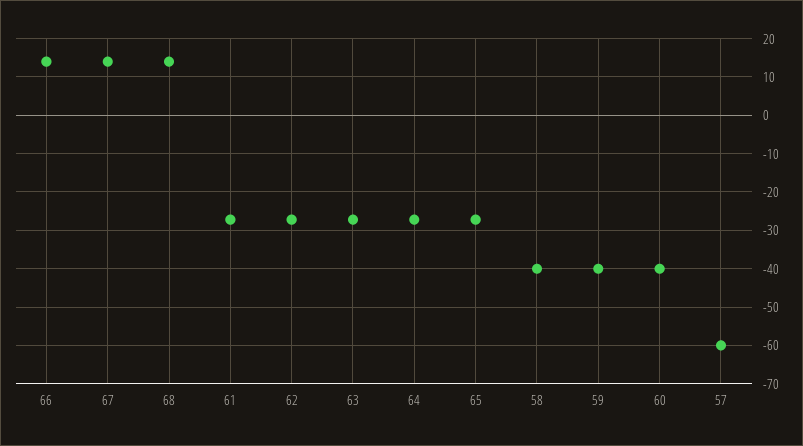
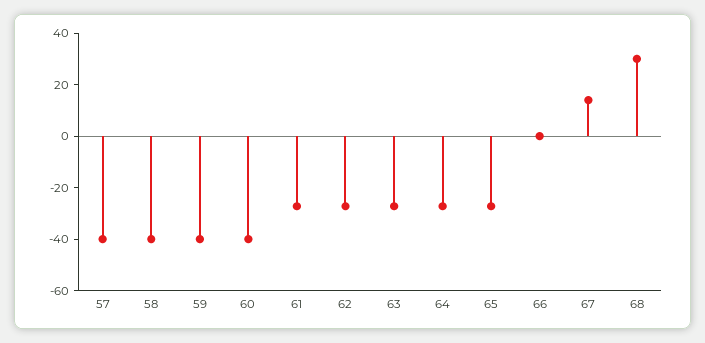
  {
-   "66": 14,
+   "66": 0,
    "67": 14,
-   "68": 14,
+   "68": 30,
    "61": -28,
    "62": -28,
    "63": -28,
    "64": -28,
    "65": -28,
    "58": -40,
    "59": -40,
    "60": -40,
-   "57": -60
+   "57": -40
  }

